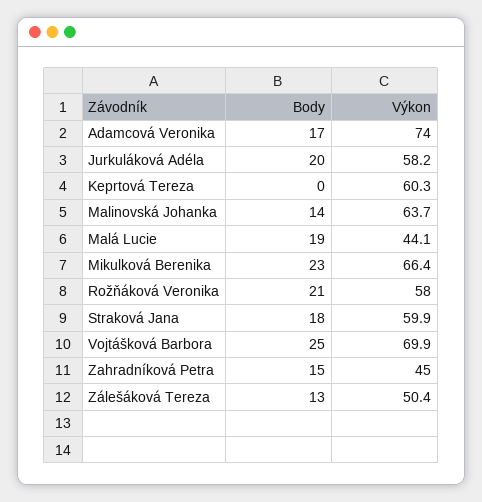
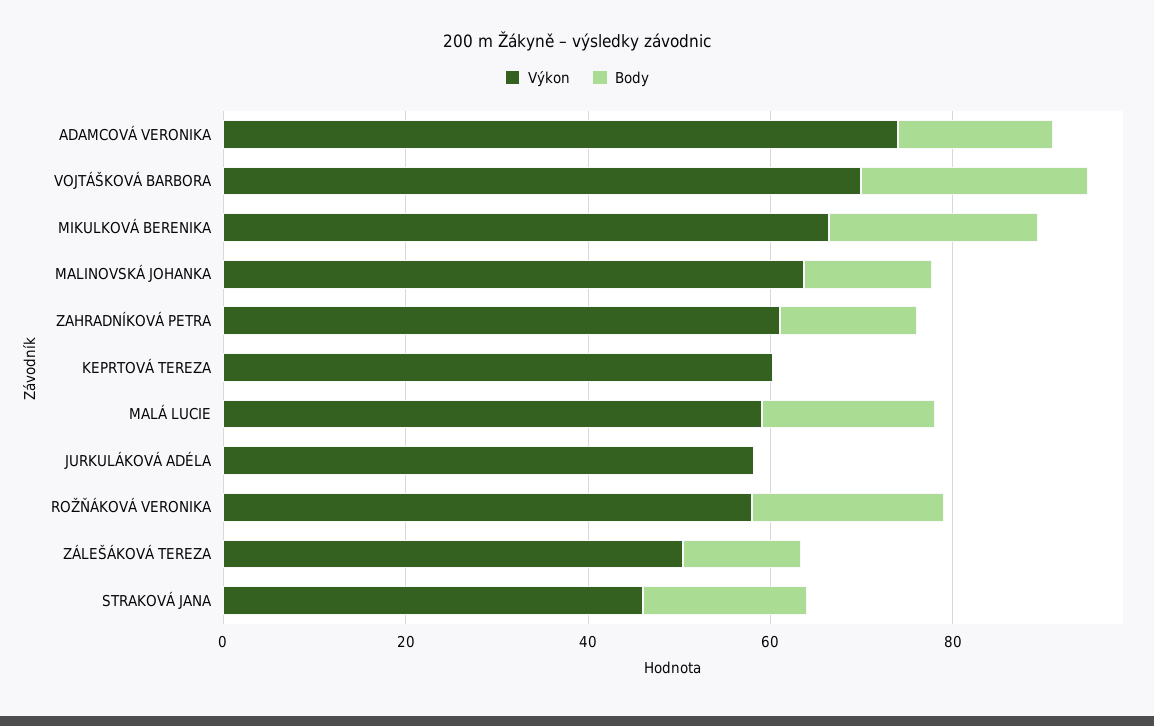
  {
    "Body": {
      "Adamcová Veronika": 17,
-     "Jurkuláková Adéla": 20,
+     "Jurkuláková Adéla": 0,
      "Keprtová Tereza": 0,
      "Malinovská Johanka": 14,
      "Malá Lucie": 19,
      "Mikulková Berenika": 23,
      "Rožňáková Veronika": 21,
      "Straková Jana": 18,
      "Vojtášková Barbora": 25,
      "Zahradníková Petra": 15,
      "Zálešáková Tereza": 13
    },
    "Výkon": {
      "Adamcová Veronika": 74,
      "Jurkuláková Adéla": 58.2,
      "Keprtová Tereza": 60.3,
      "Malinovská Johanka": 63.7,
-     "Malá Lucie": 44.1,
+     "Malá Lucie": 60,
      "Mikulková Berenika": 66.4,
      "Rožňáková Veronika": 58,
-     "Straková Jana": 59.9,
+     "Straková Jana": 45,
      "Vojtášková Barbora": 69.9,
-     "Zahradníková Petra": 45,
+     "Zahradníková Petra": 60,
      "Zálešáková Tereza": 50.4
    }
  }

